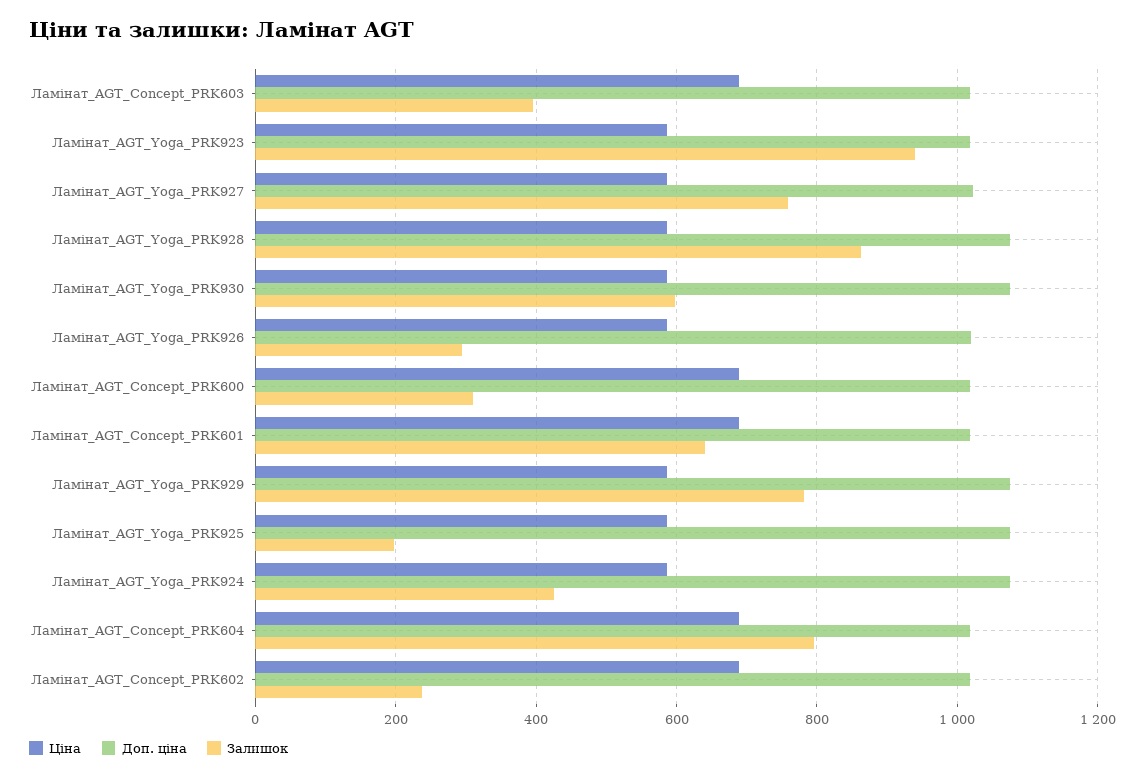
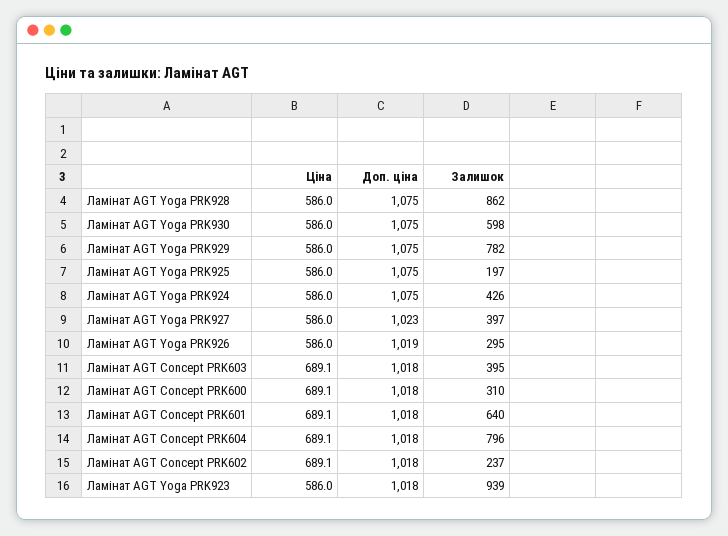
  {
    "Ціна": {
      "Ламінат_AGT_Concept_PRK603": 689.1,
      "Ламінат_AGT_Yoga_PRK923": 586,
      "Ламінат_AGT_Yoga_PRK927": 586,
      "Ламінат_AGT_Yoga_PRK928": 586,
      "Ламінат_AGT_Yoga_PRK930": 586,
      "Ламінат_AGT_Yoga_PRK926": 586,
      "Ламінат_AGT_Concept_PRK600": 689.1,
      "Ламінат_AGT_Concept_PRK601": 689.1,
      "Ламінат_AGT_Yoga_PRK929": 586,
      "Ламінат_AGT_Yoga_PRK925": 586,
      "Ламінат_AGT_Yoga_PRK924": 586,
      "Ламінат_AGT_Concept_PRK604": 689.1,
      "Ламінат_AGT_Concept_PRK602": 689.1
    },
    "Доп. ціна": {
      "Ламінат_AGT_Concept_PRK603": 1018,
      "Ламінат_AGT_Yoga_PRK923": 1018,
      "Ламінат_AGT_Yoga_PRK927": 1023,
      "Ламінат_AGT_Yoga_PRK928": 1075,
      "Ламінат_AGT_Yoga_PRK930": 1075,
      "Ламінат_AGT_Yoga_PRK926": 1019,
      "Ламінат_AGT_Concept_PRK600": 1018,
      "Ламінат_AGT_Concept_PRK601": 1018,
      "Ламінат_AGT_Yoga_PRK929": 1075,
      "Ламінат_AGT_Yoga_PRK925": 1075,
      "Ламінат_AGT_Yoga_PRK924": 1075,
      "Ламінат_AGT_Concept_PRK604": 1018,
      "Ламінат_AGT_Concept_PRK602": 1018
    },
    "Залишок": {
      "Ламінат_AGT_Concept_PRK603": 395,
      "Ламінат_AGT_Yoga_PRK923": 939,
-     "Ламінат_AGT_Yoga_PRK927": 760,
+     "Ламінат_AGT_Yoga_PRK927": 397,
      "Ламінат_AGT_Yoga_PRK928": 862,
      "Ламінат_AGT_Yoga_PRK930": 598,
      "Ламінат_AGT_Yoga_PRK926": 295,
      "Ламінат_AGT_Concept_PRK600": 310,
      "Ламінат_AGT_Concept_PRK601": 640,
      "Ламінат_AGT_Yoga_PRK929": 782,
      "Ламінат_AGT_Yoga_PRK925": 197,
      "Ламінат_AGT_Yoga_PRK924": 426,
      "Ламінат_AGT_Concept_PRK604": 796,
      "Ламінат_AGT_Concept_PRK602": 237
    }
  }

